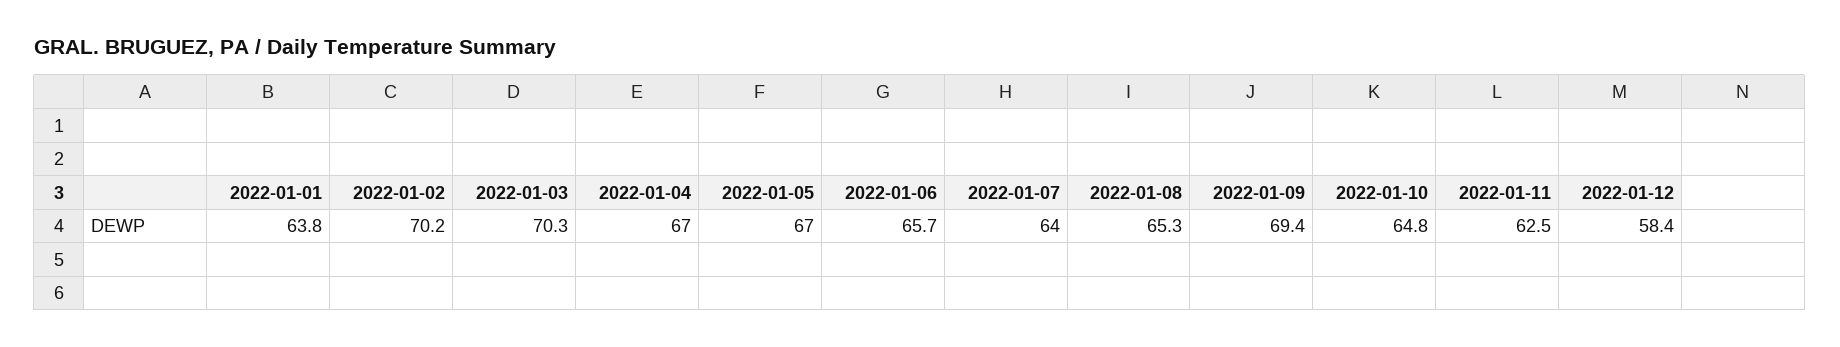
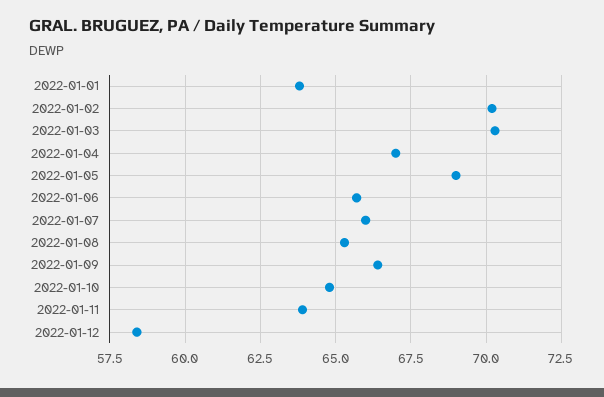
  {
    "2022-01-01": 63.8,
    "2022-01-02": 70.2,
    "2022-01-03": 70.3,
    "2022-01-04": 67,
-   "2022-01-05": 67,
+   "2022-01-05": 69,
    "2022-01-06": 65.7,
-   "2022-01-07": 64,
+   "2022-01-07": 66,
    "2022-01-08": 65.3,
-   "2022-01-09": 69.4,
+   "2022-01-09": 66.5,
    "2022-01-10": 64.8,
-   "2022-01-11": 62.5,
+   "2022-01-11": 64,
    "2022-01-12": 58.4
  }

